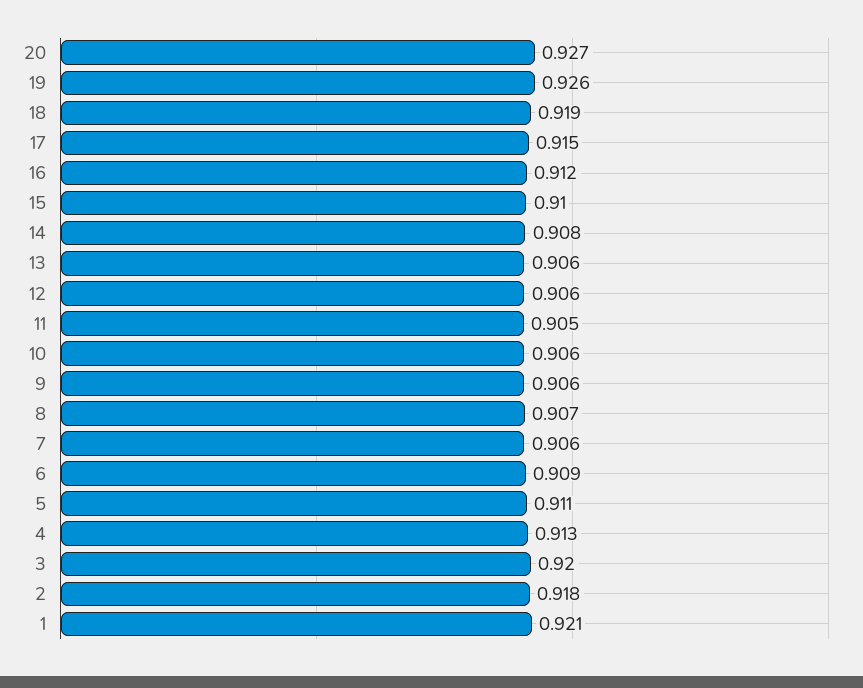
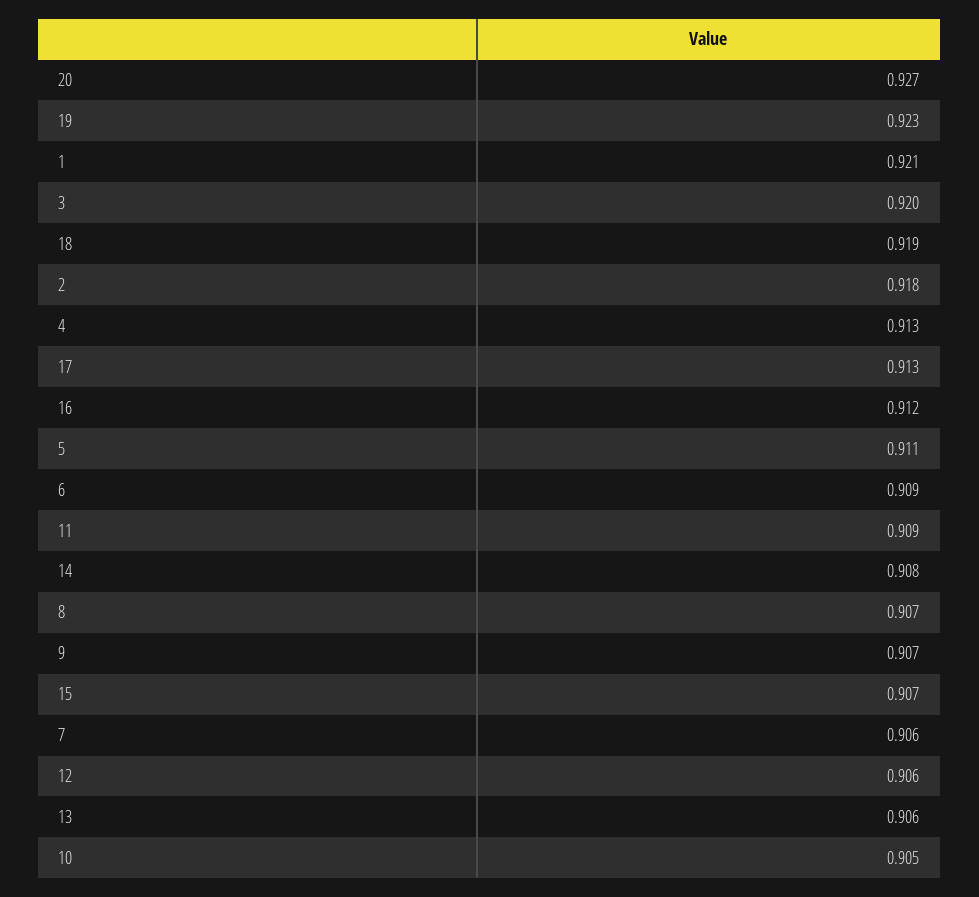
  {
    "20": 0.927,
-   "19": 0.926,
+   "19": 0.923,
    "18": 0.919,
-   "17": 0.915,
+   "17": 0.913,
    "16": 0.912,
-   "15": 0.91,
+   "15": 0.907,
    "14": 0.908,
    "13": 0.906,
    "12": 0.906,
-   "11": 0.905,
+   "11": 0.909,
-   "10": 0.906,
+   "10": 0.905,
-   "9": 0.906,
+   "9": 0.907,
    "8": 0.907,
    "7": 0.906,
    "6": 0.909,
    "5": 0.911,
    "4": 0.913,
    "3": 0.92,
    "2": 0.918,
    "1": 0.921
  }

